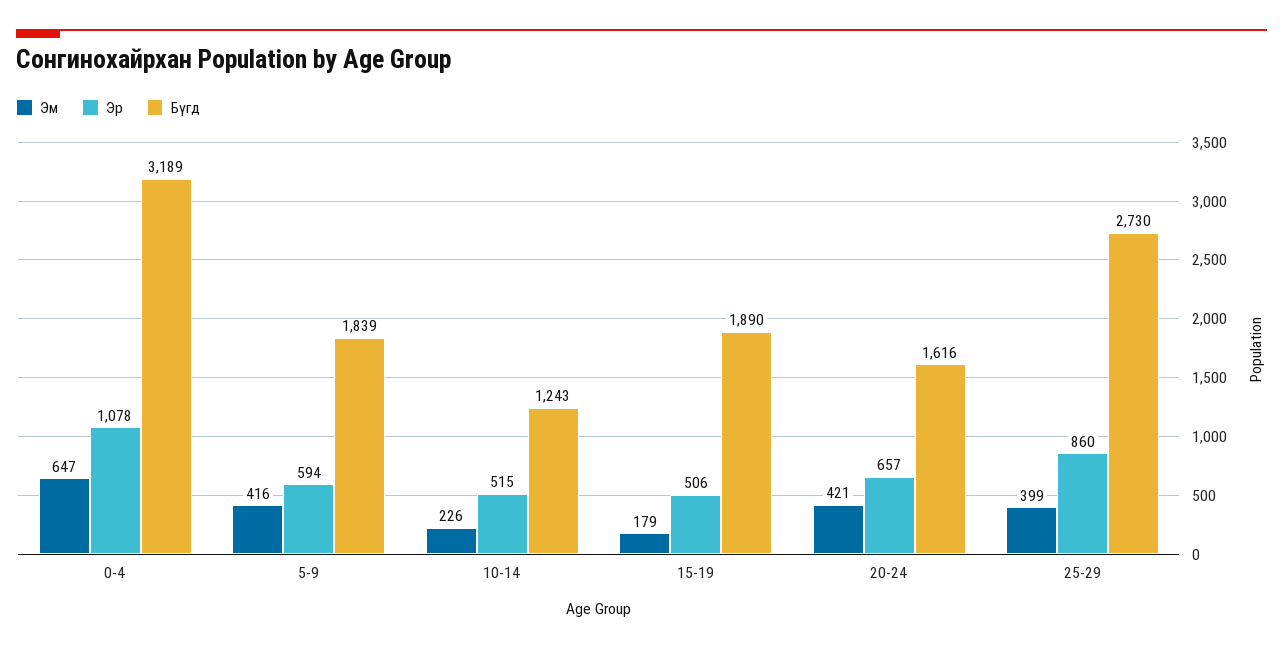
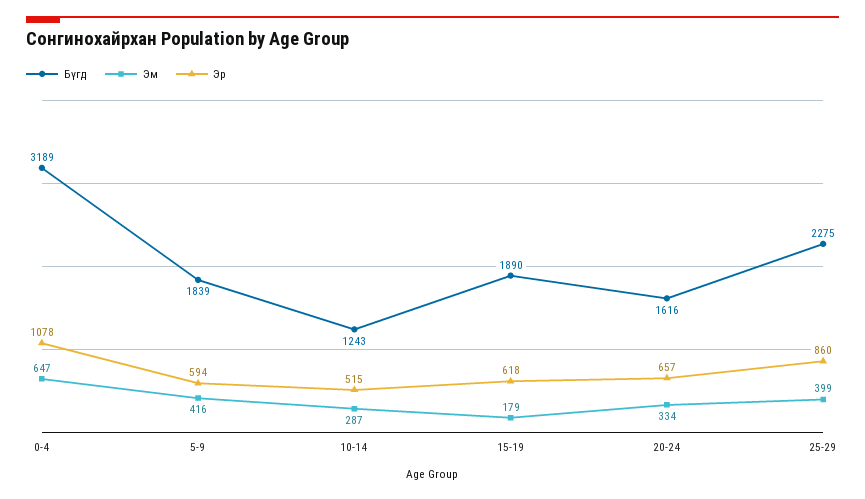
  {
    "Эм": {
      "0-4": 647,
      "5-9": 416,
-     "10-14": 226,
+     "10-14": 287,
      "15-19": 179,
-     "20-24": 421,
+     "20-24": 334,
      "25-29": 399
    },
    "Эр": {
      "0-4": 1078,
      "5-9": 594,
      "10-14": 515,
-     "15-19": 506,
+     "15-19": 618,
      "20-24": 657,
      "25-29": 860
    },
    "Бүгд": {
      "0-4": 3189,
      "5-9": 1839,
      "10-14": 1243,
      "15-19": 1890,
      "20-24": 1616,
-     "25-29": 2730
+     "25-29": 2275
    }
  }

